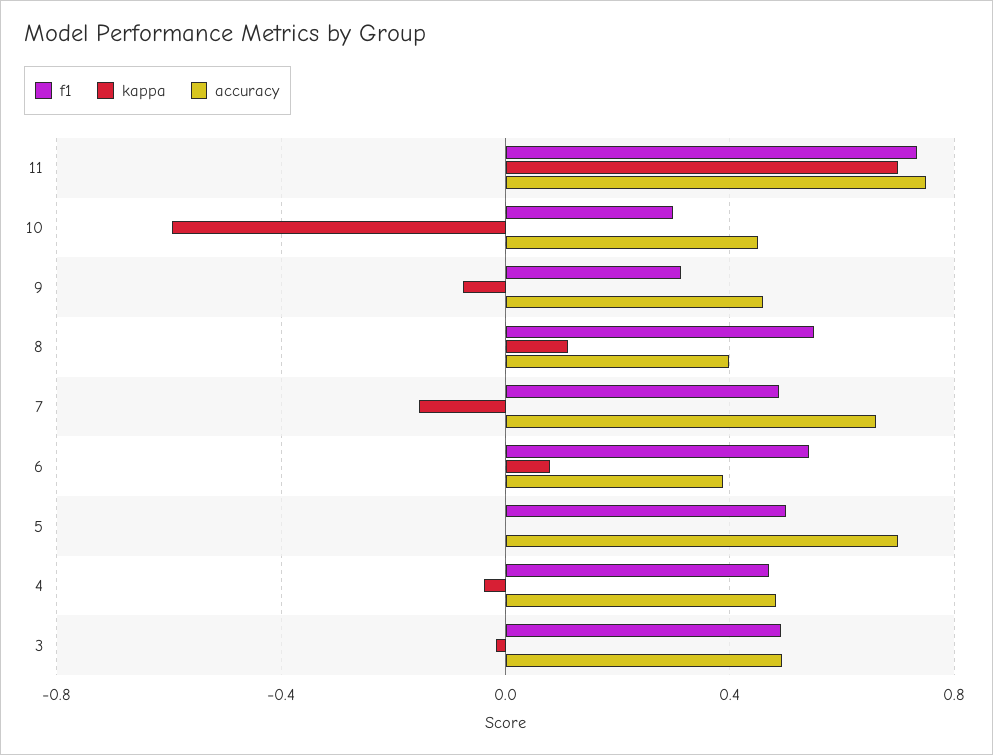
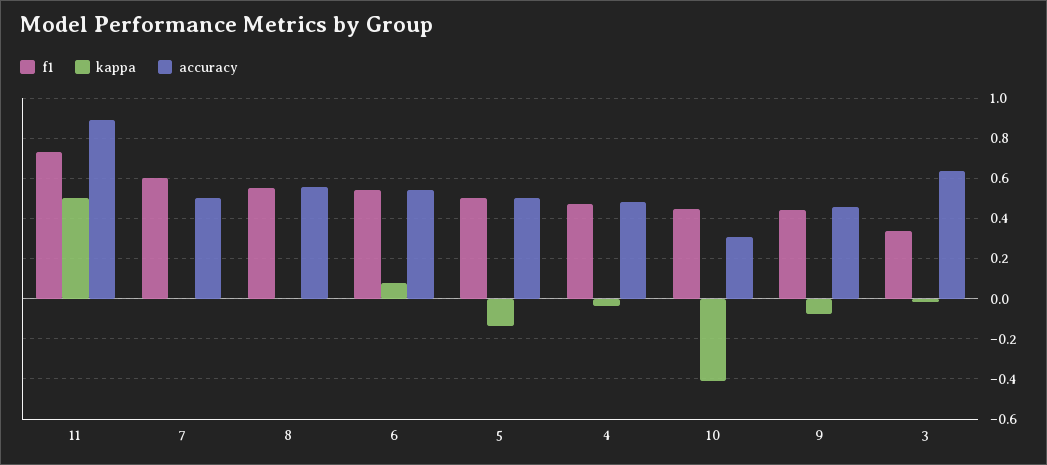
  {
    "f1": {
      "11": 0.75,
-     "10": 0.3,
+     "10": 0.45,
-     "9": 0.3,
+     "9": 0.45,
      "8": 0.55,
-     "7": 0.5,
+     "7": 0.6,
      "6": 0.55,
      "5": 0.5,
      "4": 0.45,
-     "3": 0.5
+     "3": 0.35
    },
    "kappa": {
-     "11": 0.7,
+     "11": 0.5,
-     "10": -0.6,
+     "10": -0.4,
      "9": -0.1,
-     "8": 0.1,
+     "8": 0,
-     "7": -0.15,
+     "7": 0,
      "6": 0.1,
-     "5": 0,
+     "5": -0.15,
      "4": -0.05,
      "3": 0
    },
    "accuracy": {
-     "11": 0.75,
+     "11": 0.9,
-     "10": 0.45,
+     "10": 0.3,
      "9": 0.45,
-     "8": 0.4,
+     "8": 0.55,
-     "7": 0.65,
+     "7": 0.5,
-     "6": 0.4,
+     "6": 0.55,
-     "5": 0.7,
+     "5": 0.5,
      "4": 0.5,
-     "3": 0.5
+     "3": 0.65
    }
  }

